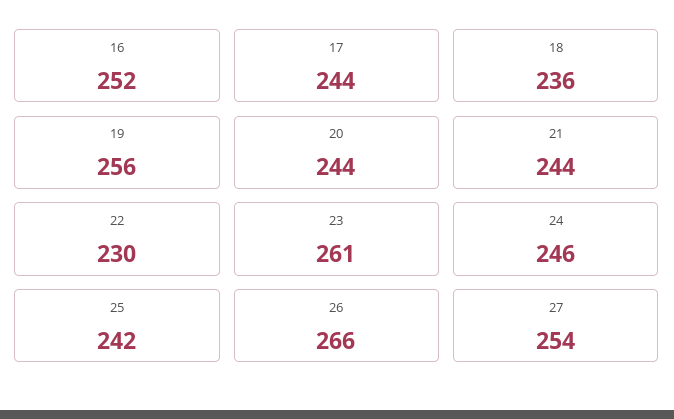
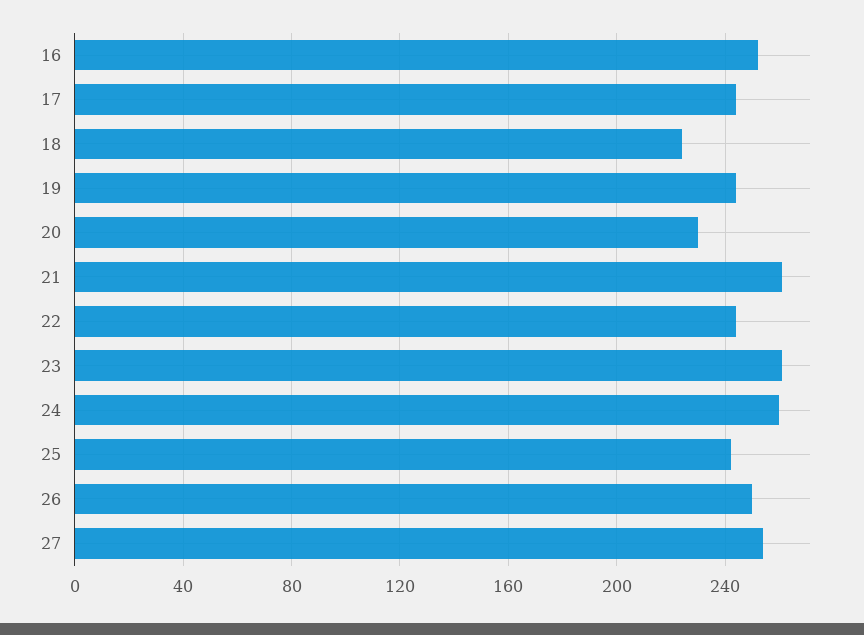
  {
    "16": 252,
    "17": 244,
-   "18": 236,
+   "18": 225,
-   "19": 256,
+   "19": 245,
-   "20": 244,
+   "20": 230,
-   "21": 244,
+   "21": 260,
-   "22": 230,
+   "22": 245,
    "23": 261,
-   "24": 246,
+   "24": 260,
    "25": 242,
-   "26": 266,
+   "26": 250,
    "27": 254
  }

